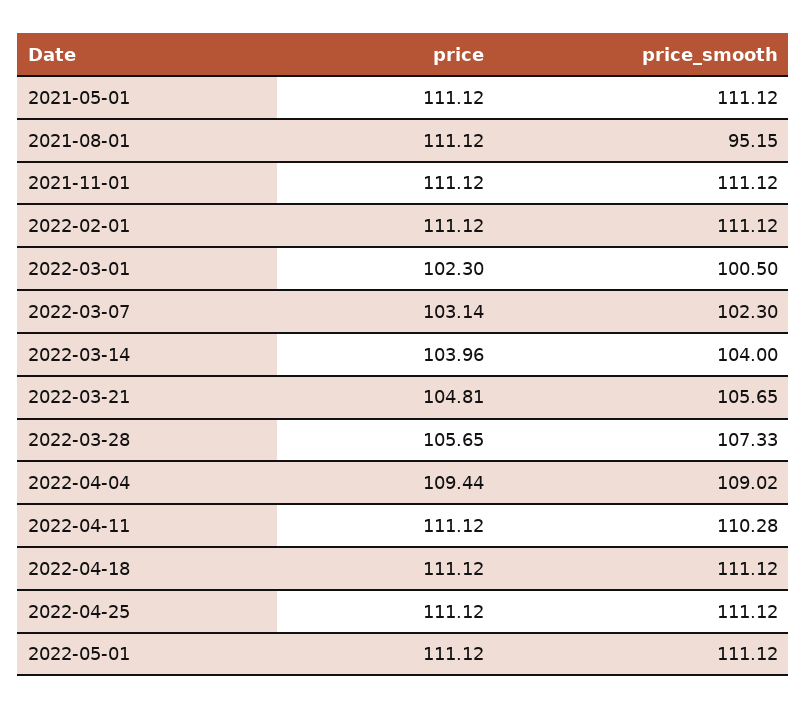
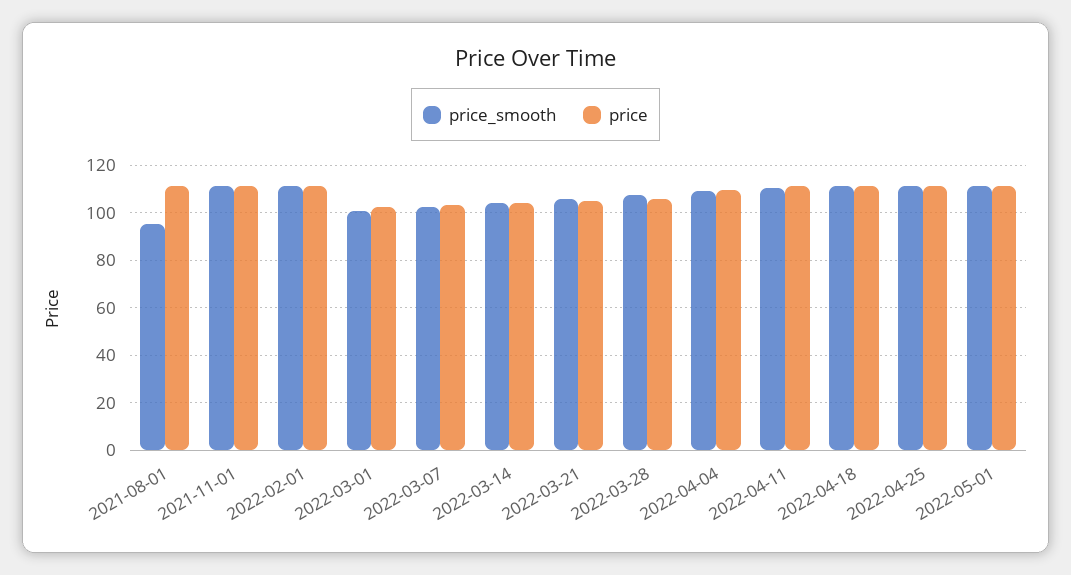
  {
    "price": {
-     "2021-05-01": 111.12,
      "2021-08-01": 111.12,
      "2021-11-01": 111.12,
      "2022-02-01": 111.12,
      "2022-03-01": 102.3,
      "2022-03-07": 103.14,
      "2022-03-14": 103.96,
      "2022-03-21": 104.81,
      "2022-03-28": 105.65,
      "2022-04-04": 109.44,
      "2022-04-11": 111.12,
      "2022-04-18": 111.12,
      "2022-04-25": 111.12,
      "2022-05-01": 111.12
    },
    "price_smooth": {
-     "2021-05-01": 111.12,
      "2021-08-01": 95.15,
      "2021-11-01": 111.12,
      "2022-02-01": 111.12,
      "2022-03-01": 100.5,
      "2022-03-07": 102.3,
      "2022-03-14": 104,
      "2022-03-21": 105.65,
      "2022-03-28": 107.33,
      "2022-04-04": 109.02,
      "2022-04-11": 110.28,
      "2022-04-18": 111.12,
      "2022-04-25": 111.12,
      "2022-05-01": 111.12
    }
  }

